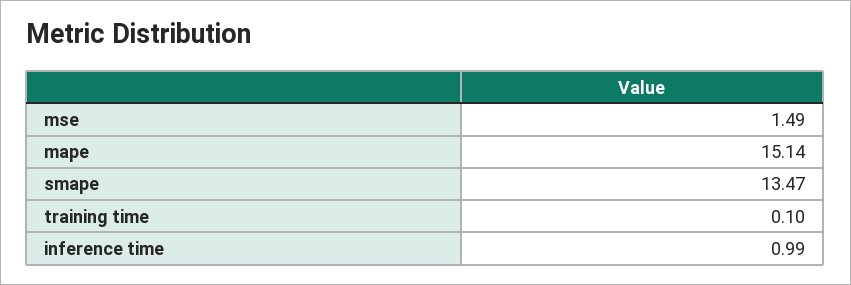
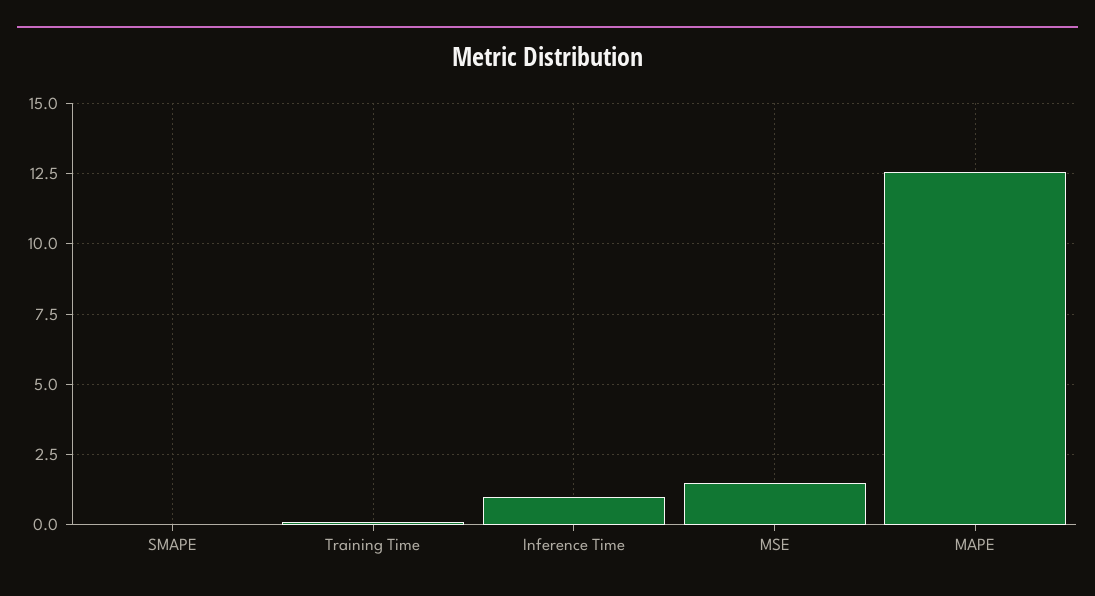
  {
    "mse": 1.49,
-   "mape": 15.14,
+   "mape": 12.5,
-   "smape": 13.47,
+   "smape": 0,
    "training time": 0.1,
    "inference time": 0.99
  }

